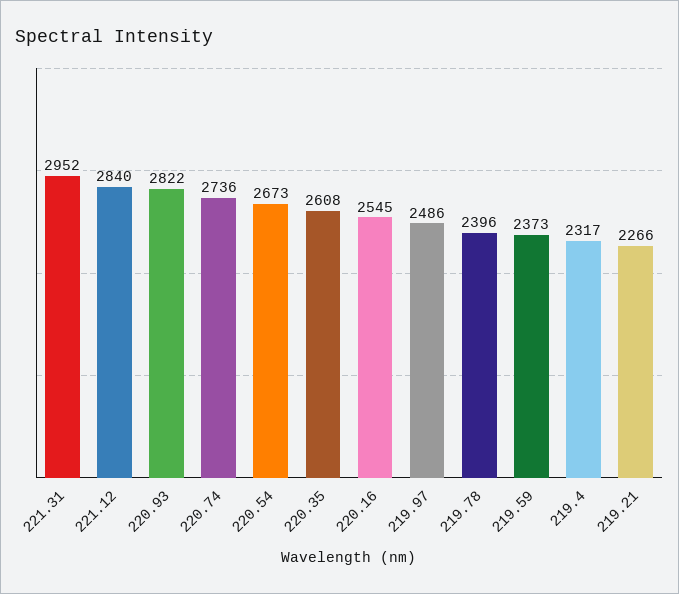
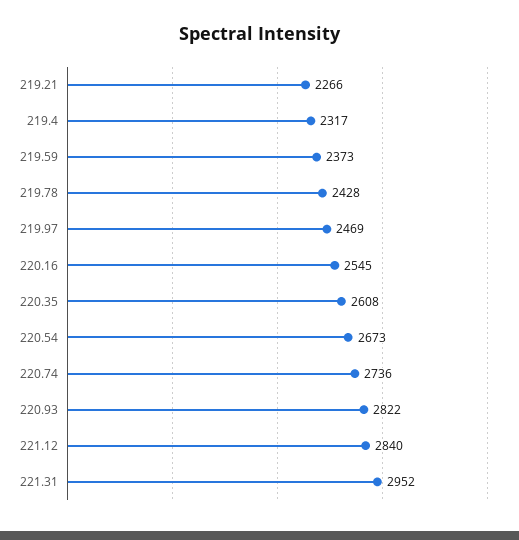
  {
    "221.31": 2952,
    "221.12": 2840,
    "220.93": 2822,
    "220.74": 2736,
    "220.54": 2673,
    "220.35": 2608,
    "220.16": 2545,
-   "219.97": 2486,
+   "219.97": 2469,
-   "219.78": 2396,
+   "219.78": 2428,
    "219.59": 2373,
    "219.4": 2317,
    "219.21": 2266
  }

